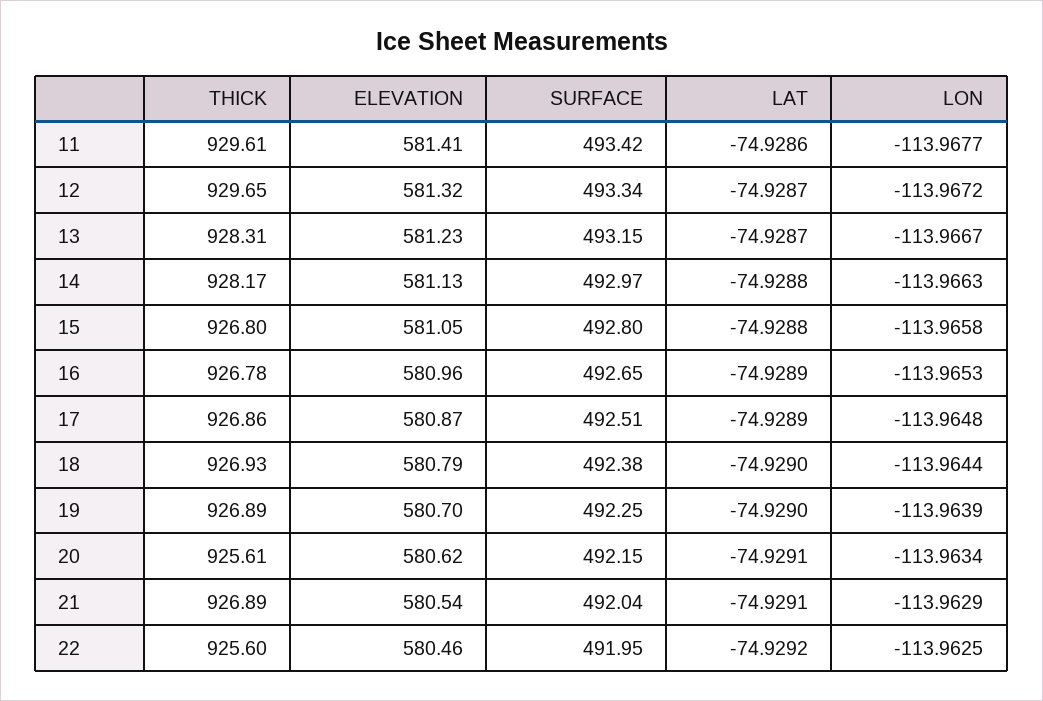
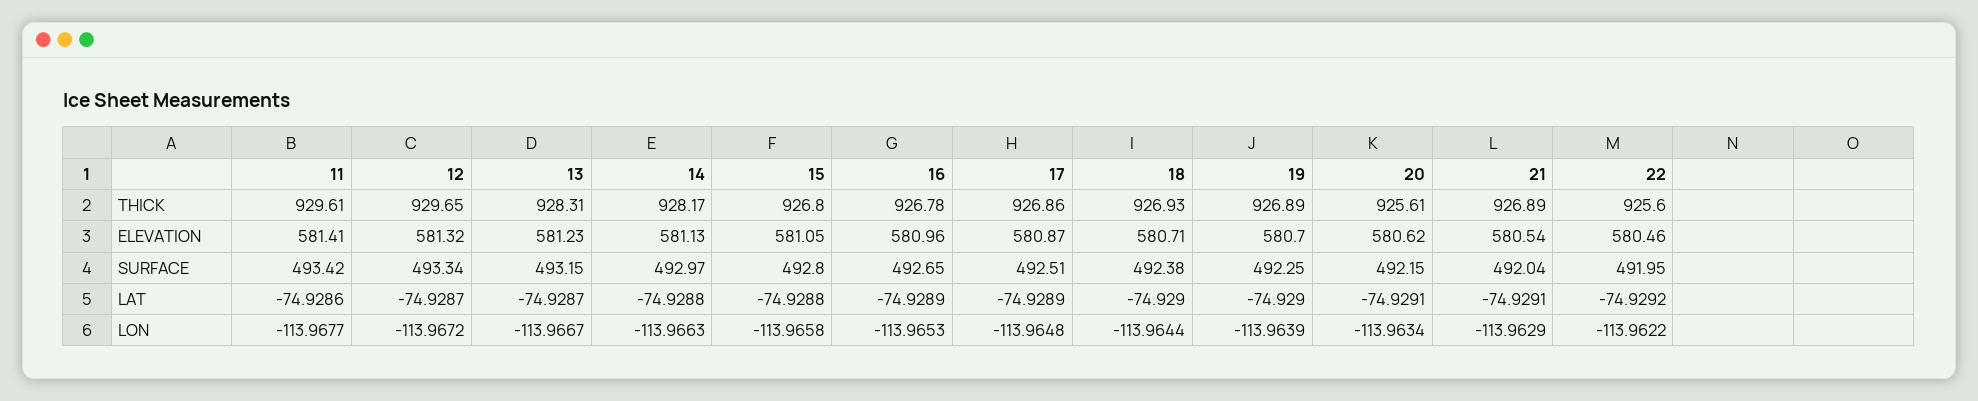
  {
    "THICK": {
      "11": 929.61,
      "12": 929.65,
      "13": 928.31,
      "14": 928.17,
      "15": 926.8,
      "16": 926.78,
      "17": 926.86,
      "18": 926.93,
      "19": 926.89,
      "20": 925.61,
      "21": 926.89,
      "22": 925.6
    },
    "ELEVATION": {
      "11": 581.41,
      "12": 581.32,
      "13": 581.23,
      "14": 581.13,
      "15": 581.05,
      "16": 580.96,
      "17": 580.87,
-     "18": 580.79,
+     "18": 580.71,
      "19": 580.7,
      "20": 580.62,
      "21": 580.54,
      "22": 580.46
    },
    "SURFACE": {
      "11": 493.42,
      "12": 493.34,
      "13": 493.15,
      "14": 492.97,
      "15": 492.8,
      "16": 492.65,
      "17": 492.51,
      "18": 492.38,
      "19": 492.25,
      "20": 492.15,
      "21": 492.04,
      "22": 491.95
    },
    "LAT": {
      "11": -74.9286,
      "12": -74.9287,
      "13": -74.9287,
      "14": -74.9288,
      "15": -74.9288,
      "16": -74.9289,
      "17": -74.9289,
      "18": -74.929,
      "19": -74.929,
      "20": -74.9291,
      "21": -74.9291,
      "22": -74.9292
    },
    "LON": {
      "11": -113.9677,
      "12": -113.9672,
      "13": -113.9667,
      "14": -113.9663,
      "15": -113.9658,
      "16": -113.9653,
      "17": -113.9648,
      "18": -113.9644,
      "19": -113.9639,
      "20": -113.9634,
      "21": -113.9629,
-     "22": -113.9625
+     "22": -113.9622
    }
  }

